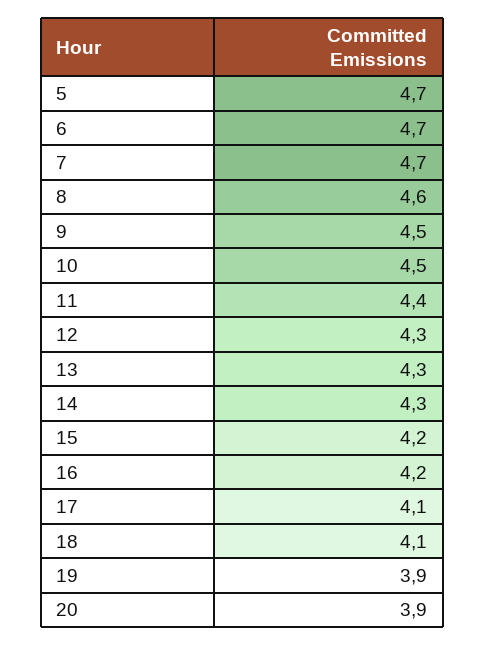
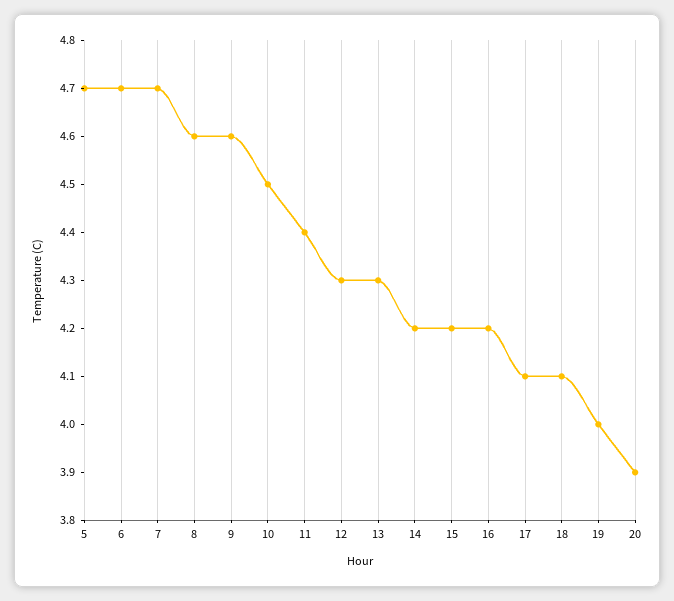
  {
    "5": 4.7,
    "6": 4.7,
    "7": 4.7,
    "8": 4.6,
-   "9": 4.5,
+   "9": 4.6,
    "10": 4.5,
    "11": 4.4,
    "12": 4.3,
    "13": 4.3,
-   "14": 4.3,
+   "14": 4.2,
    "15": 4.2,
    "16": 4.2,
    "17": 4.1,
    "18": 4.1,
-   "19": 3.9,
+   "19": 4,
    "20": 3.9
  }

